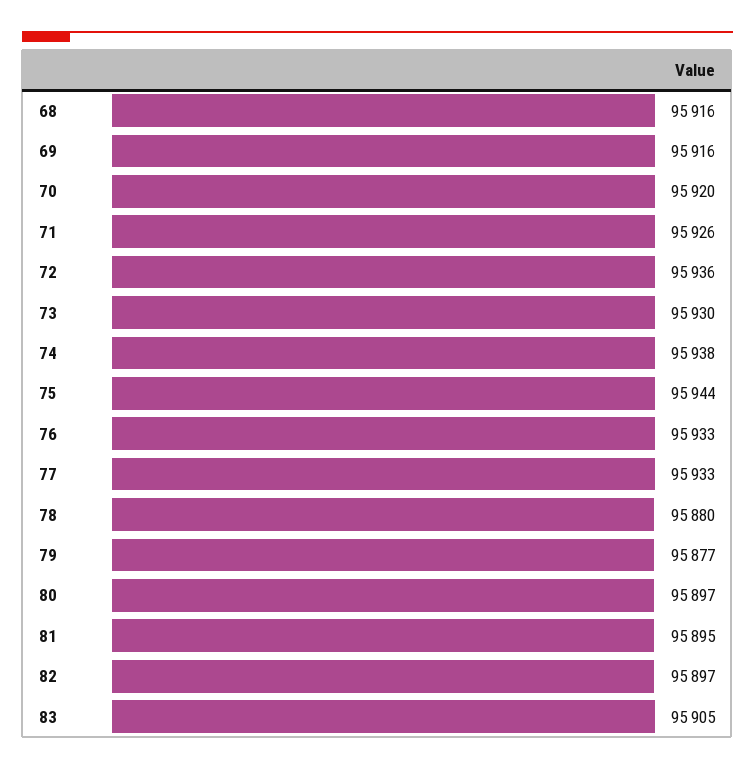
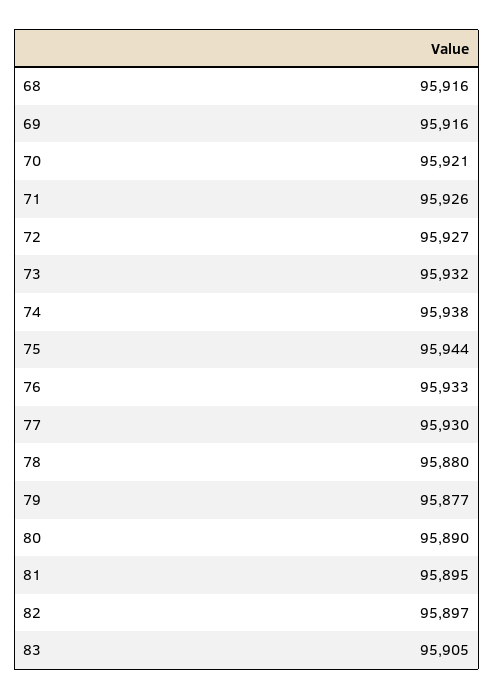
  {
    "68": 95916,
    "69": 95916,
-   "70": 95920,
+   "70": 95921,
    "71": 95926,
-   "72": 95936,
+   "72": 95927,
-   "73": 95930,
+   "73": 95932,
    "74": 95938,
    "75": 95944,
    "76": 95933,
-   "77": 95933,
+   "77": 95930,
    "78": 95880,
    "79": 95877,
-   "80": 95897,
+   "80": 95890,
    "81": 95895,
    "82": 95897,
    "83": 95905
  }

